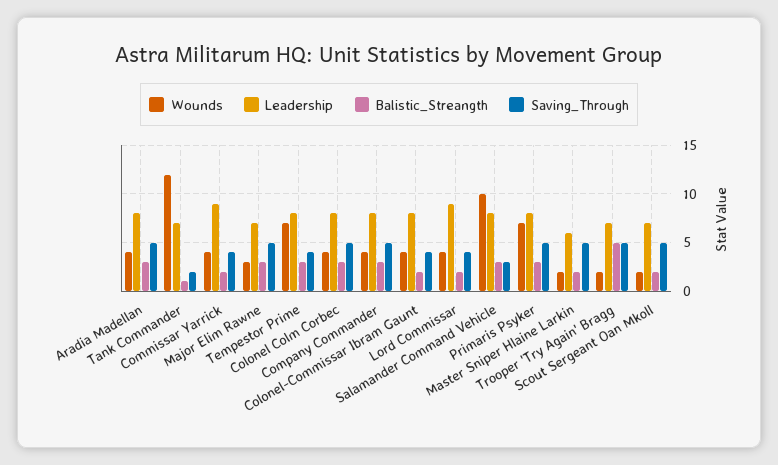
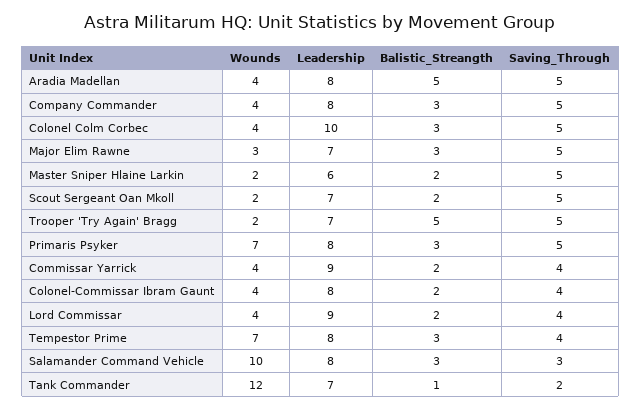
  {
    "Wounds": {
      "Aradia Madellan": 4,
      "Tank Commander": 12,
      "Commissar Yarrick": 4,
      "Major Elim Rawne": 3,
      "Tempestor Prime": 7,
      "Colonel Colm Corbec": 4,
      "Company Commander": 4,
      "Colonel-Commissar Ibram Gaunt": 4,
      "Lord Commissar": 4,
      "Salamander Command Vehicle": 10,
      "Primaris Psyker": 7,
      "Master Sniper Hlaine Larkin": 2,
      "Trooper 'Try Again' Bragg": 2,
      "Scout Sergeant Oan Mkoll": 2
    },
    "Leadership": {
      "Aradia Madellan": 8,
      "Tank Commander": 7,
      "Commissar Yarrick": 9,
      "Major Elim Rawne": 7,
      "Tempestor Prime": 8,
-     "Colonel Colm Corbec": 8,
+     "Colonel Colm Corbec": 10,
      "Company Commander": 8,
      "Colonel-Commissar Ibram Gaunt": 8,
      "Lord Commissar": 9,
      "Salamander Command Vehicle": 8,
      "Primaris Psyker": 8,
      "Master Sniper Hlaine Larkin": 6,
      "Trooper 'Try Again' Bragg": 7,
      "Scout Sergeant Oan Mkoll": 7
    },
    "Balistic_Streangth": {
-     "Aradia Madellan": 3,
+     "Aradia Madellan": 5,
      "Tank Commander": 1,
      "Commissar Yarrick": 2,
      "Major Elim Rawne": 3,
      "Tempestor Prime": 3,
      "Colonel Colm Corbec": 3,
      "Company Commander": 3,
      "Colonel-Commissar Ibram Gaunt": 2,
      "Lord Commissar": 2,
      "Salamander Command Vehicle": 3,
      "Primaris Psyker": 3,
      "Master Sniper Hlaine Larkin": 2,
      "Trooper 'Try Again' Bragg": 5,
      "Scout Sergeant Oan Mkoll": 2
    },
    "Saving_Through": {
      "Aradia Madellan": 5,
      "Tank Commander": 2,
      "Commissar Yarrick": 4,
      "Major Elim Rawne": 5,
      "Tempestor Prime": 4,
      "Colonel Colm Corbec": 5,
      "Company Commander": 5,
      "Colonel-Commissar Ibram Gaunt": 4,
      "Lord Commissar": 4,
      "Salamander Command Vehicle": 3,
      "Primaris Psyker": 5,
      "Master Sniper Hlaine Larkin": 5,
      "Trooper 'Try Again' Bragg": 5,
      "Scout Sergeant Oan Mkoll": 5
    }
  }

